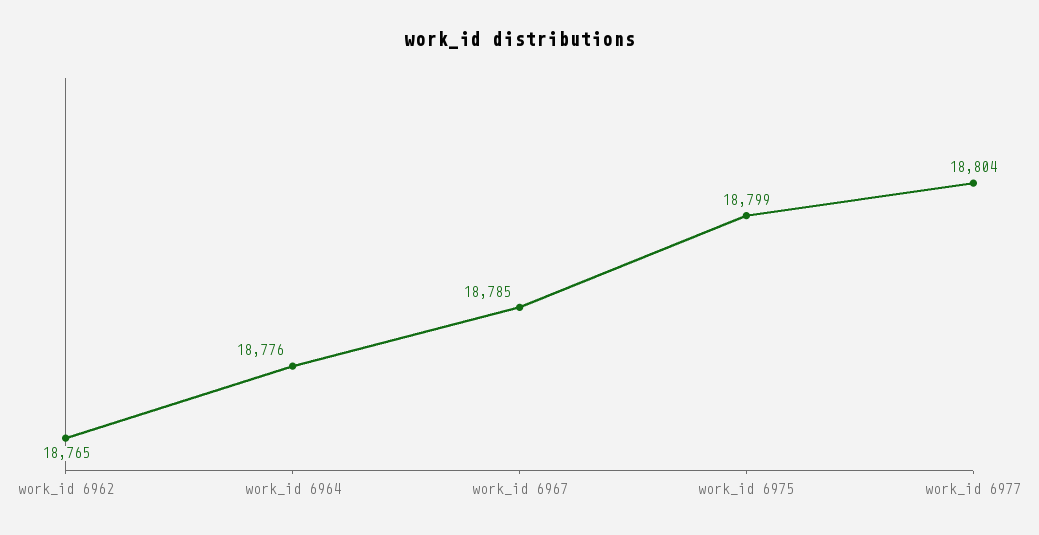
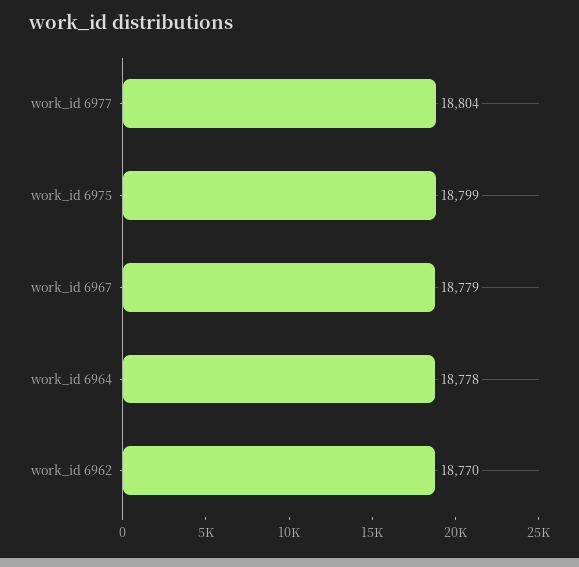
  {
-   "work_id 6962": 18765,
+   "work_id 6962": 18770,
-   "work_id 6964": 18776,
+   "work_id 6964": 18778,
-   "work_id 6967": 18785,
+   "work_id 6967": 18779,
    "work_id 6975": 18799,
    "work_id 6977": 18804
  }

